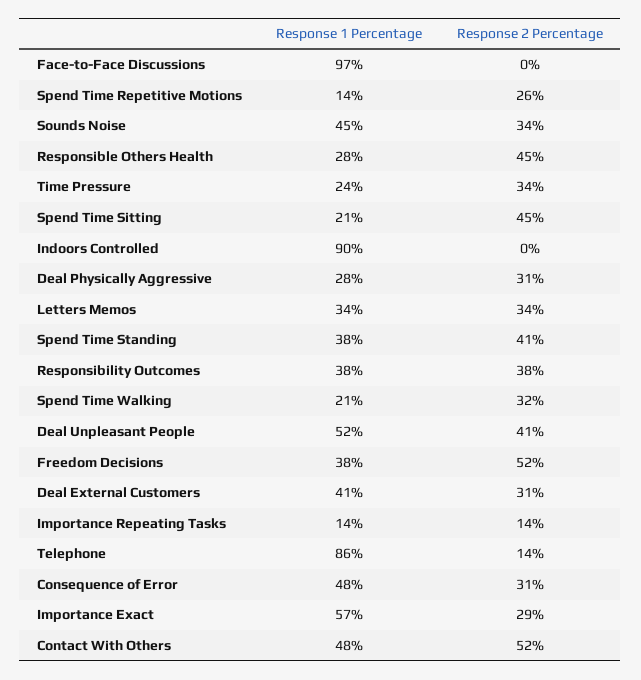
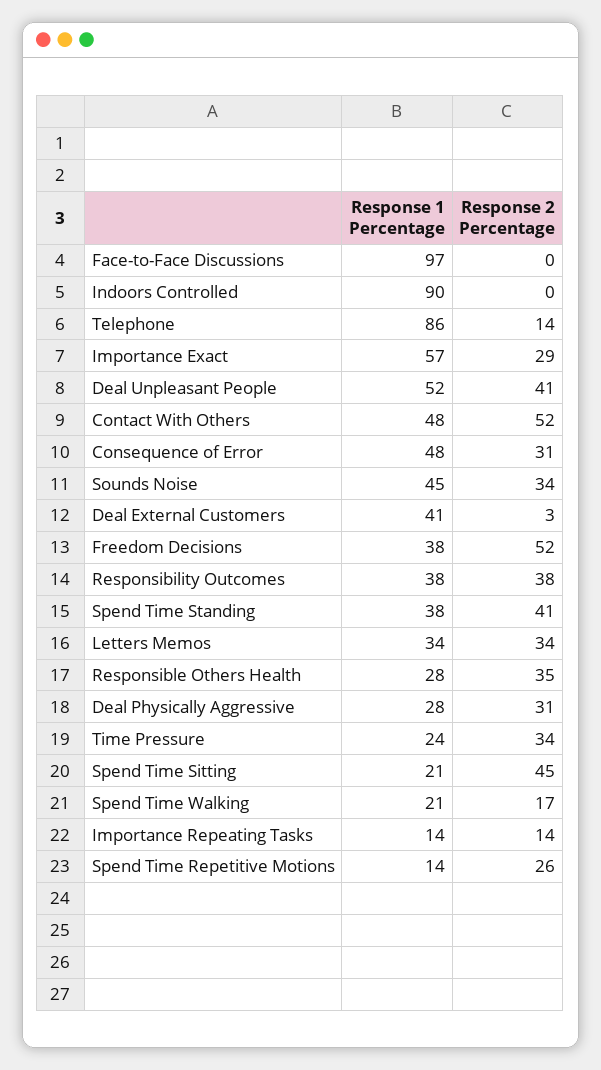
  {
    "Response 1 Percentage": {
      "Face-to-Face Discussions": 97,
      "Spend Time Repetitive Motions": 14,
      "Sounds Noise": 45,
      "Responsible Others Health": 28,
      "Time Pressure": 24,
      "Spend Time Sitting": 21,
      "Indoors Controlled": 90,
      "Deal Physically Aggressive": 28,
      "Letters Memos": 34,
      "Spend Time Standing": 38,
      "Responsibility Outcomes": 38,
      "Spend Time Walking": 21,
      "Deal Unpleasant People": 52,
      "Freedom Decisions": 38,
      "Deal External Customers": 41,
      "Importance Repeating Tasks": 14,
      "Telephone": 86,
      "Consequence of Error": 48,
      "Importance Exact": 57,
      "Contact With Others": 48
    },
    "Response 2 Percentage": {
      "Face-to-Face Discussions": 0,
      "Spend Time Repetitive Motions": 26,
      "Sounds Noise": 34,
-     "Responsible Others Health": 45,
+     "Responsible Others Health": 35,
      "Time Pressure": 34,
      "Spend Time Sitting": 45,
      "Indoors Controlled": 0,
      "Deal Physically Aggressive": 31,
      "Letters Memos": 34,
      "Spend Time Standing": 41,
      "Responsibility Outcomes": 38,
-     "Spend Time Walking": 32,
+     "Spend Time Walking": 17,
      "Deal Unpleasant People": 41,
      "Freedom Decisions": 52,
-     "Deal External Customers": 31,
+     "Deal External Customers": 3,
      "Importance Repeating Tasks": 14,
      "Telephone": 14,
      "Consequence of Error": 31,
      "Importance Exact": 29,
      "Contact With Others": 52
    }
  }

